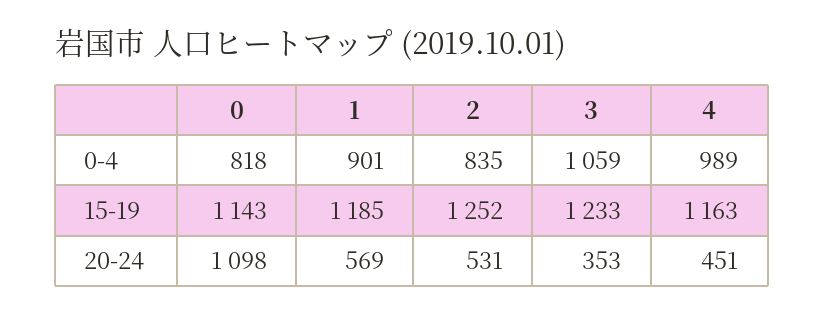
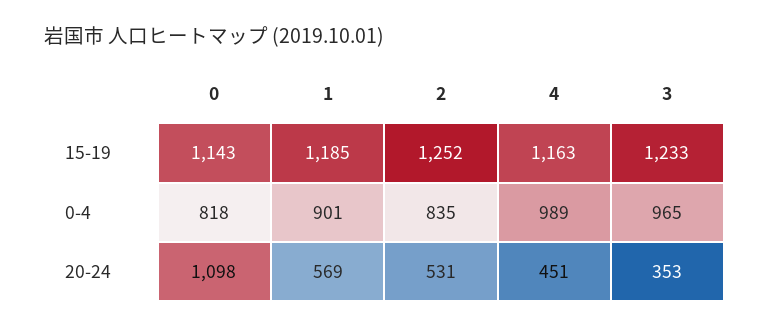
  {
    "0": {
      "0-4": 818,
      "15-19": 1143,
      "20-24": 1098
    },
    "1": {
      "0-4": 901,
      "15-19": 1185,
      "20-24": 569
    },
    "2": {
      "0-4": 835,
      "15-19": 1252,
      "20-24": 531
    },
    "3": {
-     "0-4": 1059,
+     "0-4": 965,
      "15-19": 1233,
      "20-24": 353
    },
    "4": {
      "0-4": 989,
      "15-19": 1163,
      "20-24": 451
    }
  }

